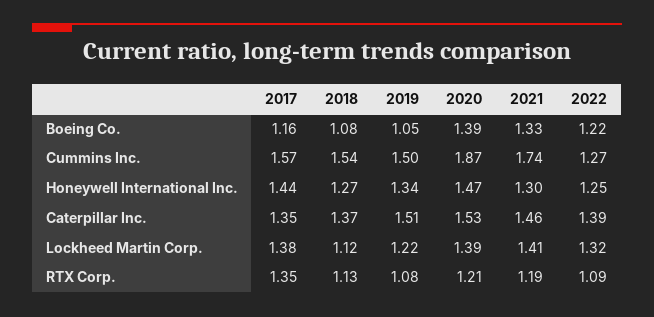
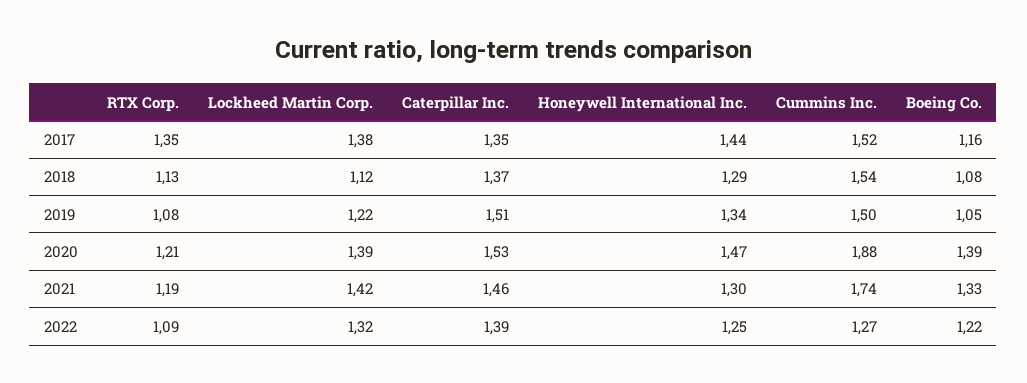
  {
    "2017": {
      "Boeing Co.": 1.16,
-     "Cummins Inc.": 1.57,
+     "Cummins Inc.": 1.52,
      "Honeywell International Inc.": 1.44,
      "Caterpillar Inc.": 1.35,
      "Lockheed Martin Corp.": 1.38,
      "RTX Corp.": 1.35
    },
    "2018": {
      "Boeing Co.": 1.08,
      "Cummins Inc.": 1.54,
-     "Honeywell International Inc.": 1.27,
+     "Honeywell International Inc.": 1.29,
      "Caterpillar Inc.": 1.37,
      "Lockheed Martin Corp.": 1.12,
      "RTX Corp.": 1.13
    },
    "2019": {
      "Boeing Co.": 1.05,
      "Cummins Inc.": 1.5,
      "Honeywell International Inc.": 1.34,
      "Caterpillar Inc.": 1.51,
      "Lockheed Martin Corp.": 1.22,
      "RTX Corp.": 1.08
    },
    "2020": {
      "Boeing Co.": 1.39,
-     "Cummins Inc.": 1.87,
+     "Cummins Inc.": 1.88,
      "Honeywell International Inc.": 1.47,
      "Caterpillar Inc.": 1.53,
      "Lockheed Martin Corp.": 1.39,
      "RTX Corp.": 1.21
    },
    "2021": {
      "Boeing Co.": 1.33,
      "Cummins Inc.": 1.74,
      "Honeywell International Inc.": 1.3,
      "Caterpillar Inc.": 1.46,
-     "Lockheed Martin Corp.": 1.41,
+     "Lockheed Martin Corp.": 1.42,
      "RTX Corp.": 1.19
    },
    "2022": {
      "Boeing Co.": 1.22,
      "Cummins Inc.": 1.27,
      "Honeywell International Inc.": 1.25,
      "Caterpillar Inc.": 1.39,
      "Lockheed Martin Corp.": 1.32,
      "RTX Corp.": 1.09
    }
  }

